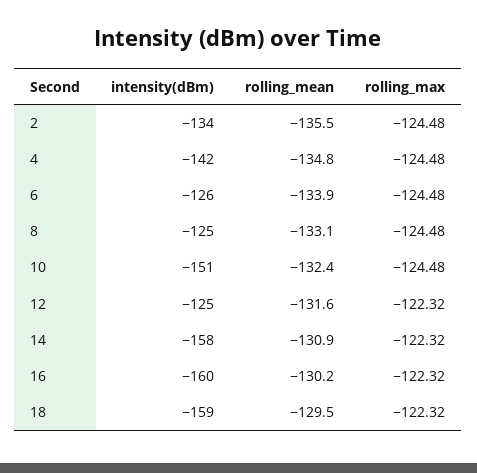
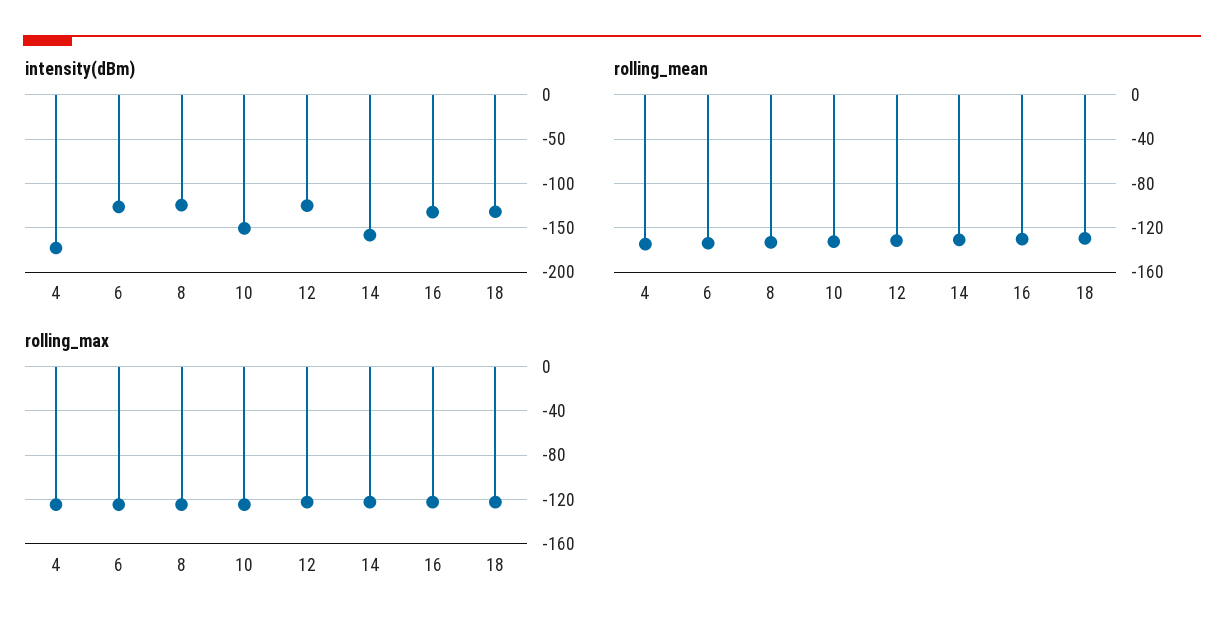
  {
    "intensity(dBm)": {
-     "2": -134,
-     "4": -142,
+     "4": -170,
      "6": -126,
      "8": -125,
      "10": -151,
      "12": -125,
      "14": -158,
-     "16": -160,
+     "16": -130,
-     "18": -159
+     "18": -130
    },
    "rolling_mean": {
-     "2": -135.5,
      "4": -134.8,
      "6": -133.9,
      "8": -133.1,
      "10": -132.4,
      "12": -131.6,
      "14": -130.9,
      "16": -130.2,
      "18": -129.5
    },
    "rolling_max": {
-     "2": -124.48,
      "4": -124.48,
      "6": -124.48,
      "8": -124.48,
      "10": -124.48,
      "12": -122.32,
      "14": -122.32,
      "16": -122.32,
      "18": -122.32
    }
  }

